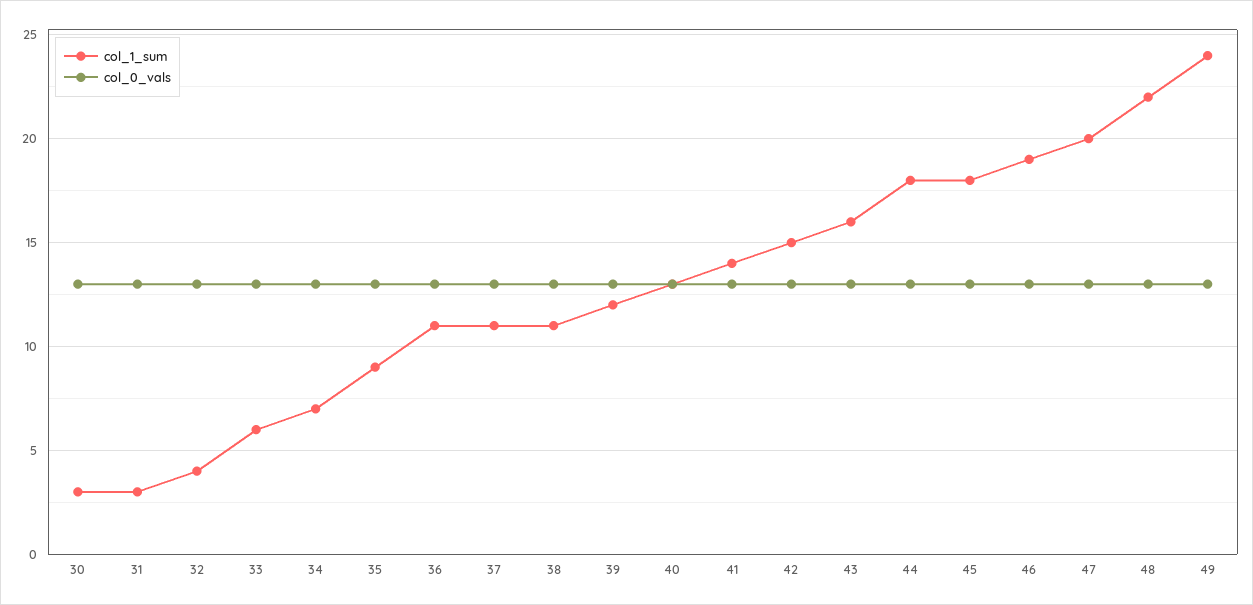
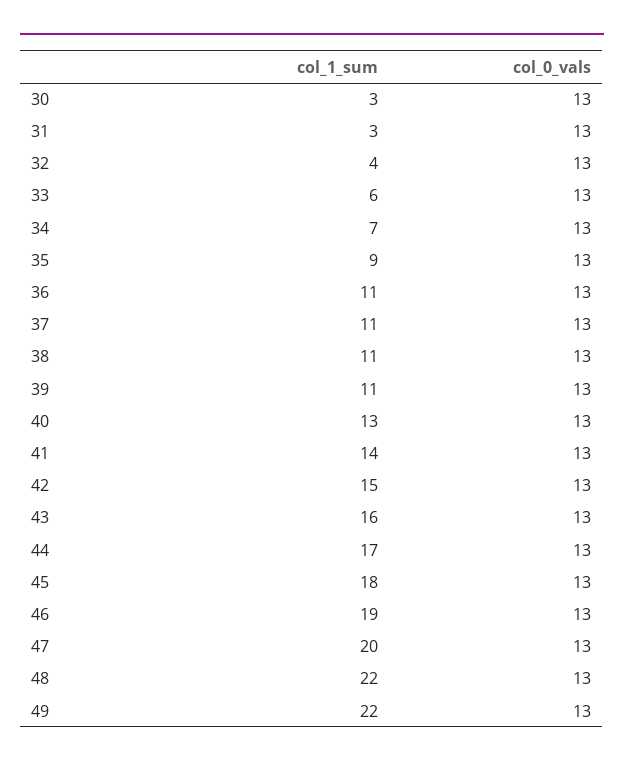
  {
    "col_1_sum": {
      "30": 3,
      "31": 3,
      "32": 4,
      "33": 6,
      "34": 7,
      "35": 9,
      "36": 11,
      "37": 11,
      "38": 11,
-     "39": 12,
+     "39": 11,
      "40": 13,
      "41": 14,
      "42": 15,
      "43": 16,
-     "44": 18,
+     "44": 17,
      "45": 18,
      "46": 19,
      "47": 20,
      "48": 22,
-     "49": 24
+     "49": 22
    },
    "col_0_vals": {
      "30": 13,
      "31": 13,
      "32": 13,
      "33": 13,
      "34": 13,
      "35": 13,
      "36": 13,
      "37": 13,
      "38": 13,
      "39": 13,
      "40": 13,
      "41": 13,
      "42": 13,
      "43": 13,
      "44": 13,
      "45": 13,
      "46": 13,
      "47": 13,
      "48": 13,
      "49": 13
    }
  }

